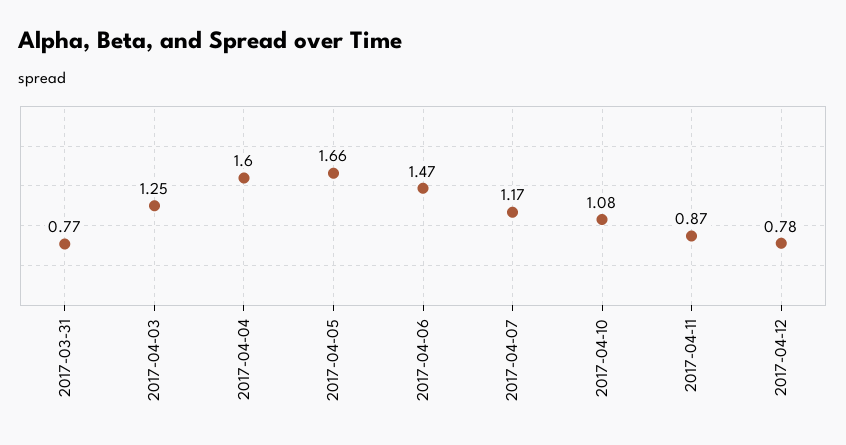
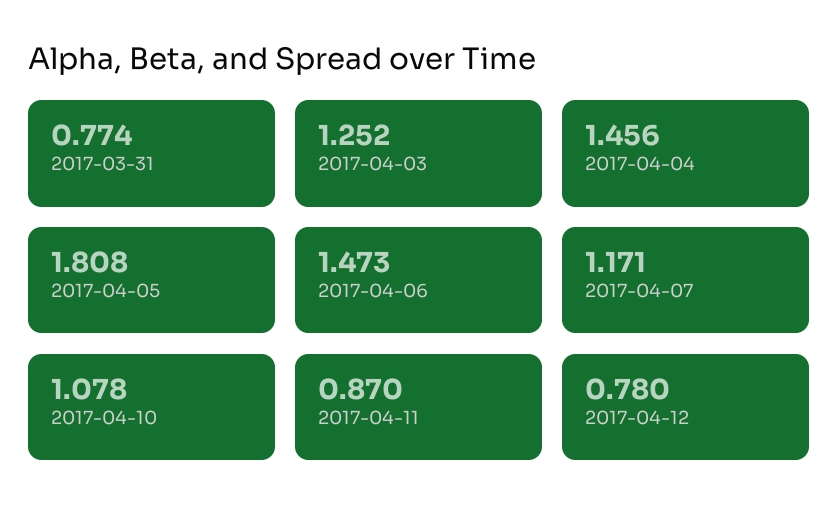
  {
    "2017-03-31": 0.774,
    "2017-04-03": 1.252,
-   "2017-04-04": 1.6,
+   "2017-04-04": 1.456,
-   "2017-04-05": 1.66,
+   "2017-04-05": 1.808,
    "2017-04-06": 1.473,
    "2017-04-07": 1.171,
    "2017-04-10": 1.078,
    "2017-04-11": 0.87,
    "2017-04-12": 0.78
  }

